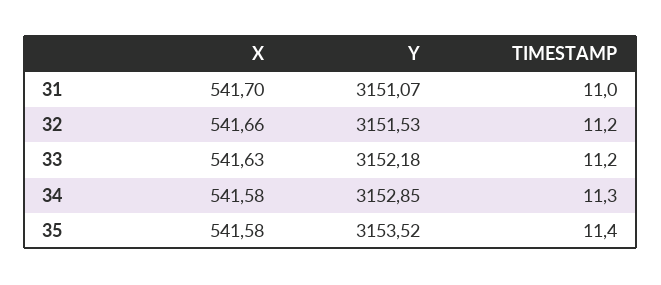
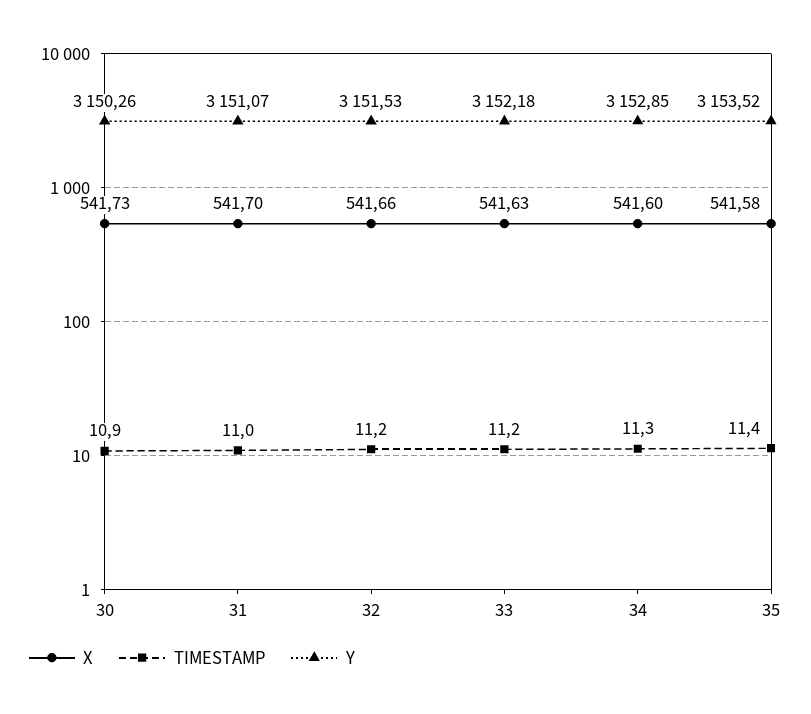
  {
    "X": {
      "31": 541.7,
      "32": 541.66,
      "33": 541.63,
-     "34": 541.58,
+     "34": 541.6,
-     "35": 541.58
+     "35": 541.58,
+     "30": 541.73
    },
    "Y": {
      "31": 3151.07,
      "32": 3151.53,
      "33": 3152.18,
      "34": 3152.85,
-     "35": 3153.52
+     "35": 3153.52,
+     "30": 3150.26
    },
    "TIMESTAMP": {
      "31": 11,
      "32": 11.2,
      "33": 11.2,
      "34": 11.3,
-     "35": 11.4
+     "35": 11.4,
+     "30": 10.9
    }
  }

